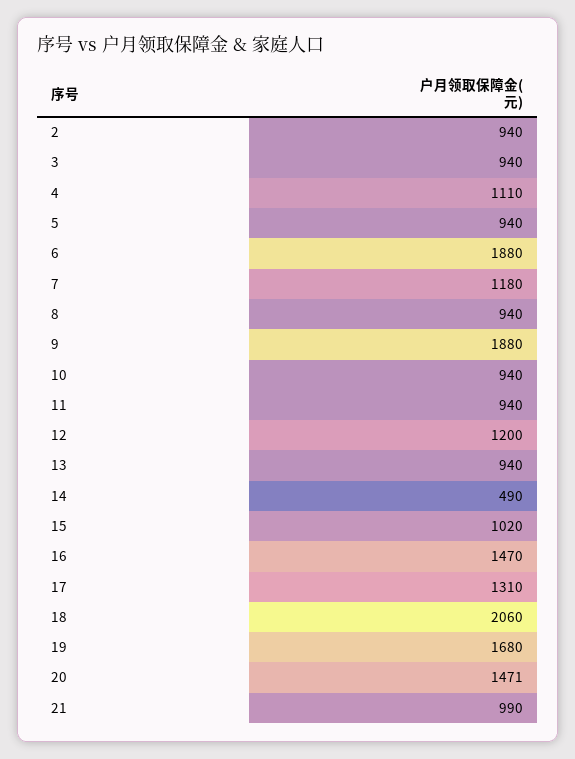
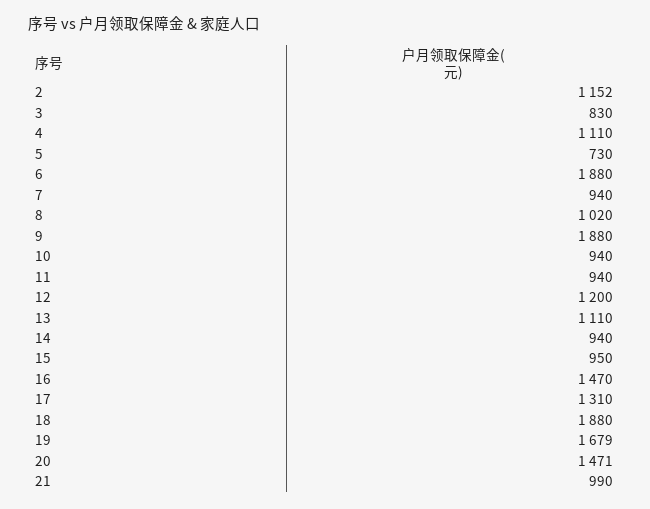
  {
-   "2": 940,
+   "2": 1152,
-   "3": 940,
+   "3": 830,
    "4": 1110,
-   "5": 940,
+   "5": 730,
    "6": 1880,
-   "7": 1180,
+   "7": 940,
-   "8": 940,
+   "8": 1020,
    "9": 1880,
    "10": 940,
    "11": 940,
    "12": 1200,
-   "13": 940,
+   "13": 1110,
-   "14": 490,
+   "14": 940,
-   "15": 1020,
+   "15": 950,
    "16": 1470,
    "17": 1310,
-   "18": 2060,
+   "18": 1880,
-   "19": 1680,
+   "19": 1679,
    "20": 1471,
    "21": 990
  }

